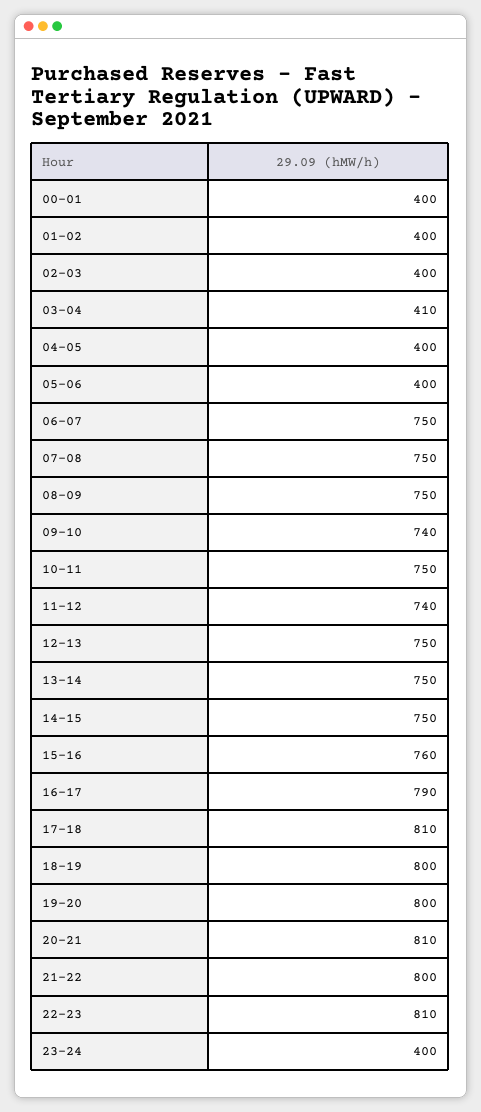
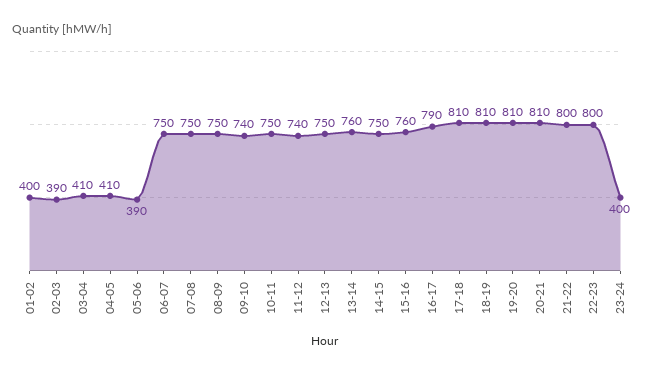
  {
-   "00-01": 400,
    "01-02": 400,
-   "02-03": 400,
+   "02-03": 390,
    "03-04": 410,
-   "04-05": 400,
+   "04-05": 410,
-   "05-06": 400,
+   "05-06": 390,
    "06-07": 750,
    "07-08": 750,
    "08-09": 750,
    "09-10": 740,
    "10-11": 750,
    "11-12": 740,
    "12-13": 750,
-   "13-14": 750,
+   "13-14": 760,
    "14-15": 750,
    "15-16": 760,
    "16-17": 790,
    "17-18": 810,
-   "18-19": 800,
+   "18-19": 810,
-   "19-20": 800,
+   "19-20": 810,
    "20-21": 810,
    "21-22": 800,
-   "22-23": 810,
+   "22-23": 800,
    "23-24": 400
  }

